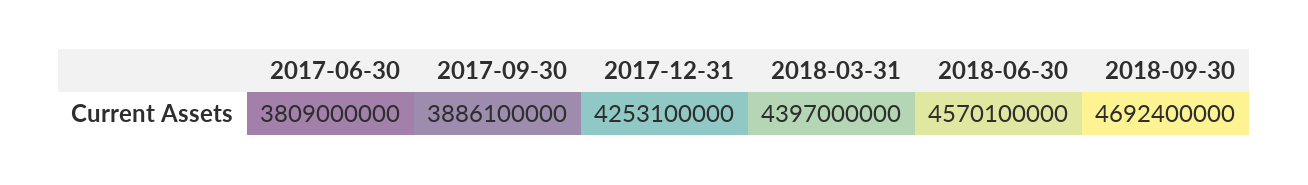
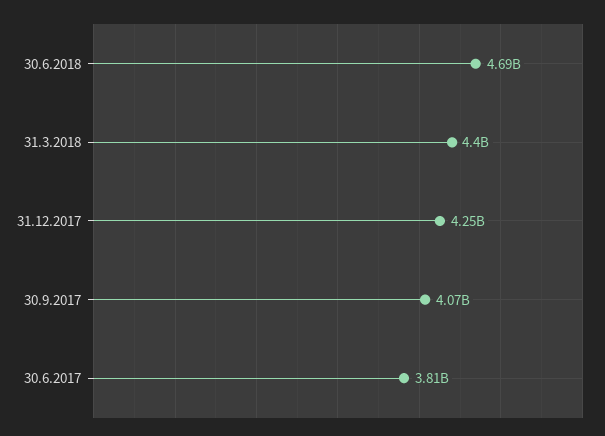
  {
    "2017-06-30": 3809000000,
-   "2017-09-30": 3886100000,
+   "2017-09-30": 4070000000,
    "2017-12-31": 4253100000,
    "2018-03-31": 4397000000,
-   "2018-06-30": 4570100000,
+   "2018-06-30": 4690000000
-   "2018-09-30": 4692400000
  }

